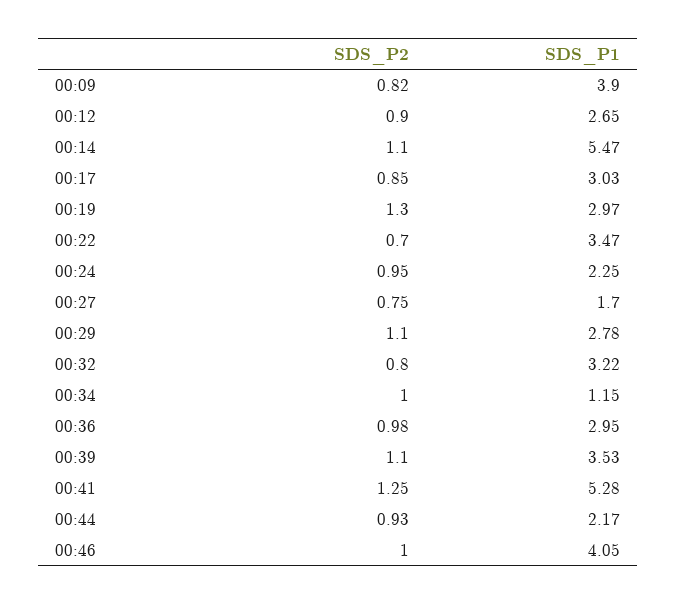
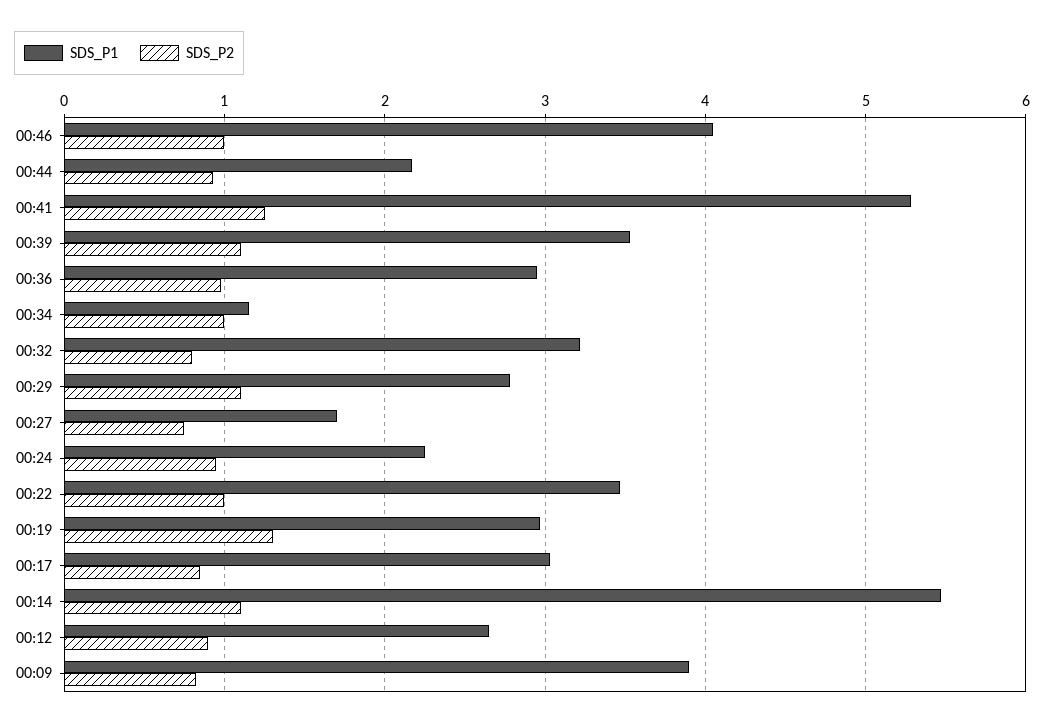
  {
    "SDS_P2": {
      "00:09": 0.82,
      "00:12": 0.9,
      "00:14": 1.1,
      "00:17": 0.85,
      "00:19": 1.3,
-     "00:22": 0.7,
+     "00:22": 1,
      "00:24": 0.95,
      "00:27": 0.75,
      "00:29": 1.1,
      "00:32": 0.8,
      "00:34": 1,
      "00:36": 0.98,
      "00:39": 1.1,
      "00:41": 1.25,
      "00:44": 0.93,
      "00:46": 1
    },
    "SDS_P1": {
      "00:09": 3.9,
      "00:12": 2.65,
      "00:14": 5.47,
      "00:17": 3.03,
      "00:19": 2.97,
      "00:22": 3.47,
      "00:24": 2.25,
      "00:27": 1.7,
      "00:29": 2.78,
      "00:32": 3.22,
      "00:34": 1.15,
      "00:36": 2.95,
      "00:39": 3.53,
      "00:41": 5.28,
      "00:44": 2.17,
      "00:46": 4.05
    }
  }

